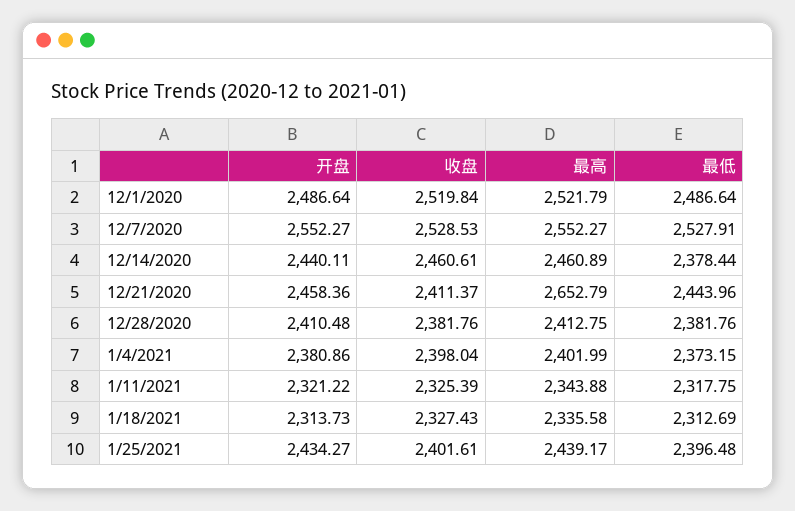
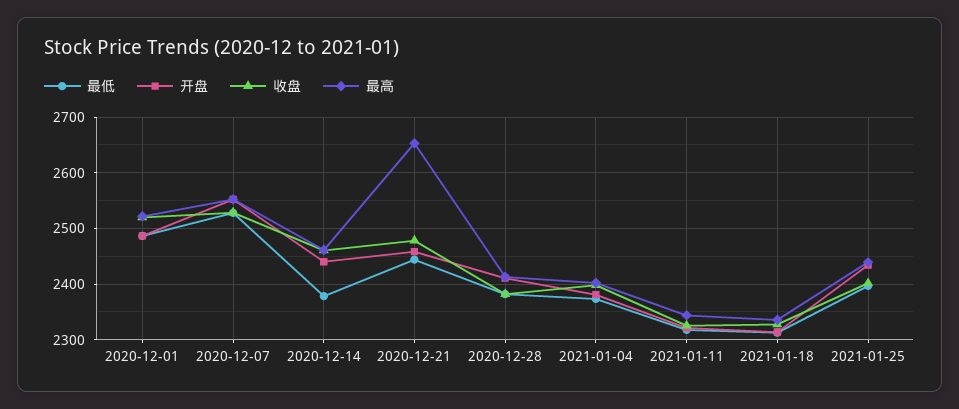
  {
    "开盘": {
      "12/1/2020": 2486.64,
      "12/7/2020": 2552.27,
      "12/14/2020": 2440.11,
      "12/21/2020": 2458.36,
      "12/28/2020": 2410.48,
      "1/4/2021": 2380.86,
      "1/11/2021": 2321.22,
      "1/18/2021": 2313.73,
      "1/25/2021": 2434.27
    },
    "收盘": {
      "12/1/2020": 2519.84,
      "12/7/2020": 2528.53,
      "12/14/2020": 2460.61,
-     "12/21/2020": 2411.37,
+     "12/21/2020": 2480,
      "12/28/2020": 2381.76,
      "1/4/2021": 2398.04,
      "1/11/2021": 2325.39,
      "1/18/2021": 2327.43,
      "1/25/2021": 2401.61
    },
    "最高": {
      "12/1/2020": 2521.79,
      "12/7/2020": 2552.27,
      "12/14/2020": 2460.89,
      "12/21/2020": 2652.79,
      "12/28/2020": 2412.75,
      "1/4/2021": 2401.99,
      "1/11/2021": 2343.88,
      "1/18/2021": 2335.58,
      "1/25/2021": 2439.17
    },
    "最低": {
      "12/1/2020": 2486.64,
      "12/7/2020": 2527.91,
      "12/14/2020": 2378.44,
      "12/21/2020": 2443.96,
      "12/28/2020": 2381.76,
      "1/4/2021": 2373.15,
      "1/11/2021": 2317.75,
      "1/18/2021": 2312.69,
      "1/25/2021": 2396.48
    }
  }

